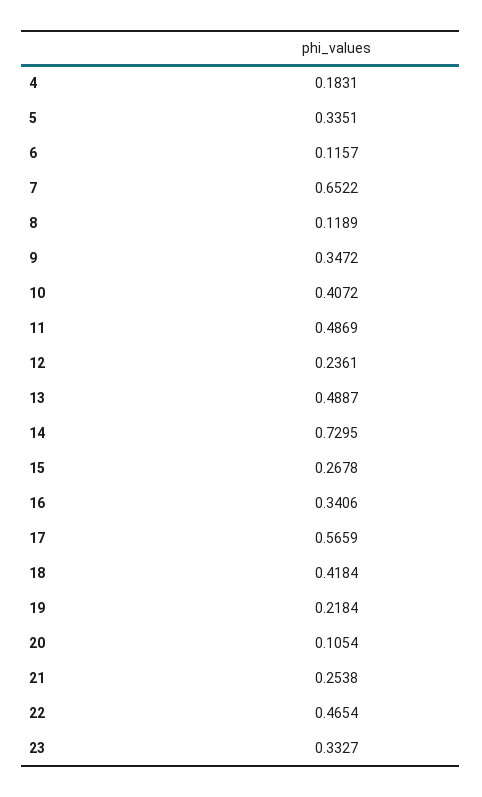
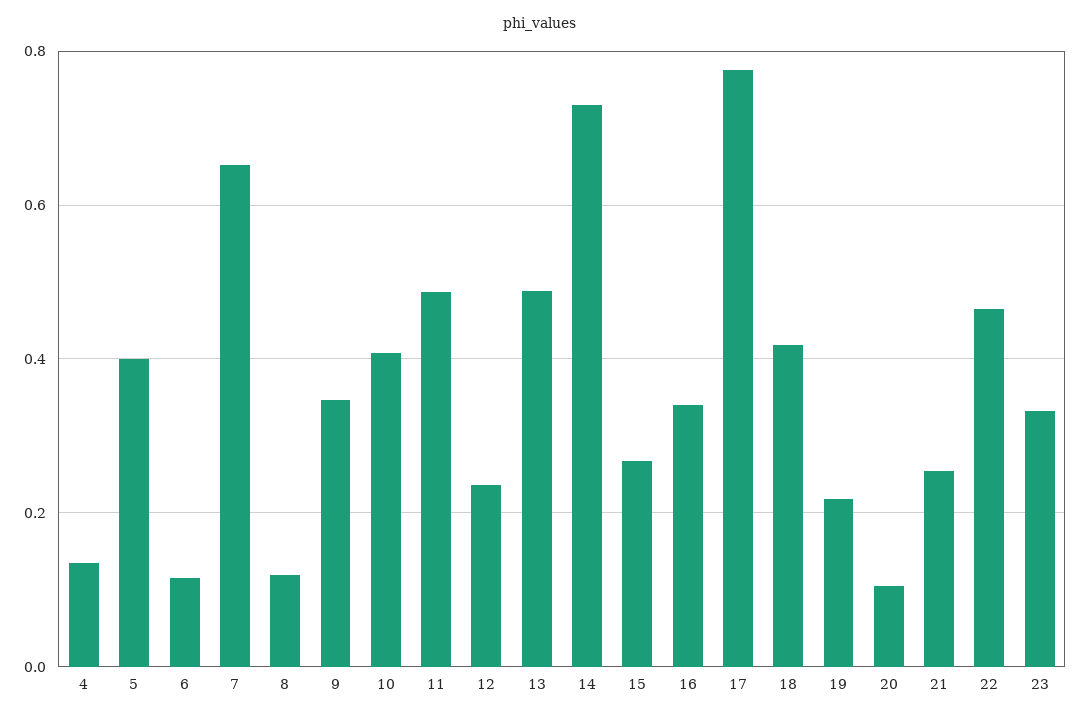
  {
-   "4": 0.1831,
+   "4": 0.14,
-   "5": 0.3351,
+   "5": 0.4,
    "6": 0.1157,
    "7": 0.6522,
    "8": 0.1189,
    "9": 0.3472,
    "10": 0.4072,
    "11": 0.4869,
    "12": 0.2361,
    "13": 0.4887,
    "14": 0.7295,
    "15": 0.2678,
    "16": 0.3406,
-   "17": 0.5659,
+   "17": 0.78,
    "18": 0.4184,
    "19": 0.2184,
    "20": 0.1054,
    "21": 0.2538,
    "22": 0.4654,
    "23": 0.3327
  }

